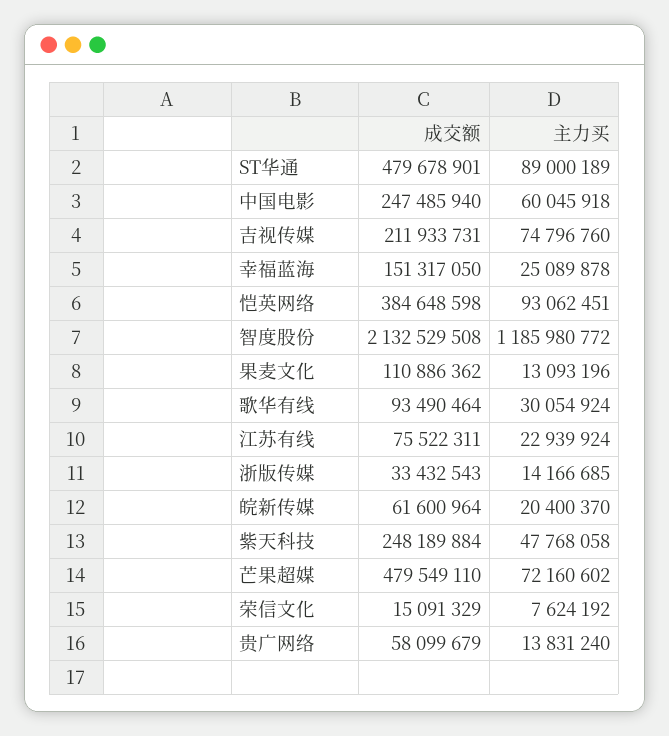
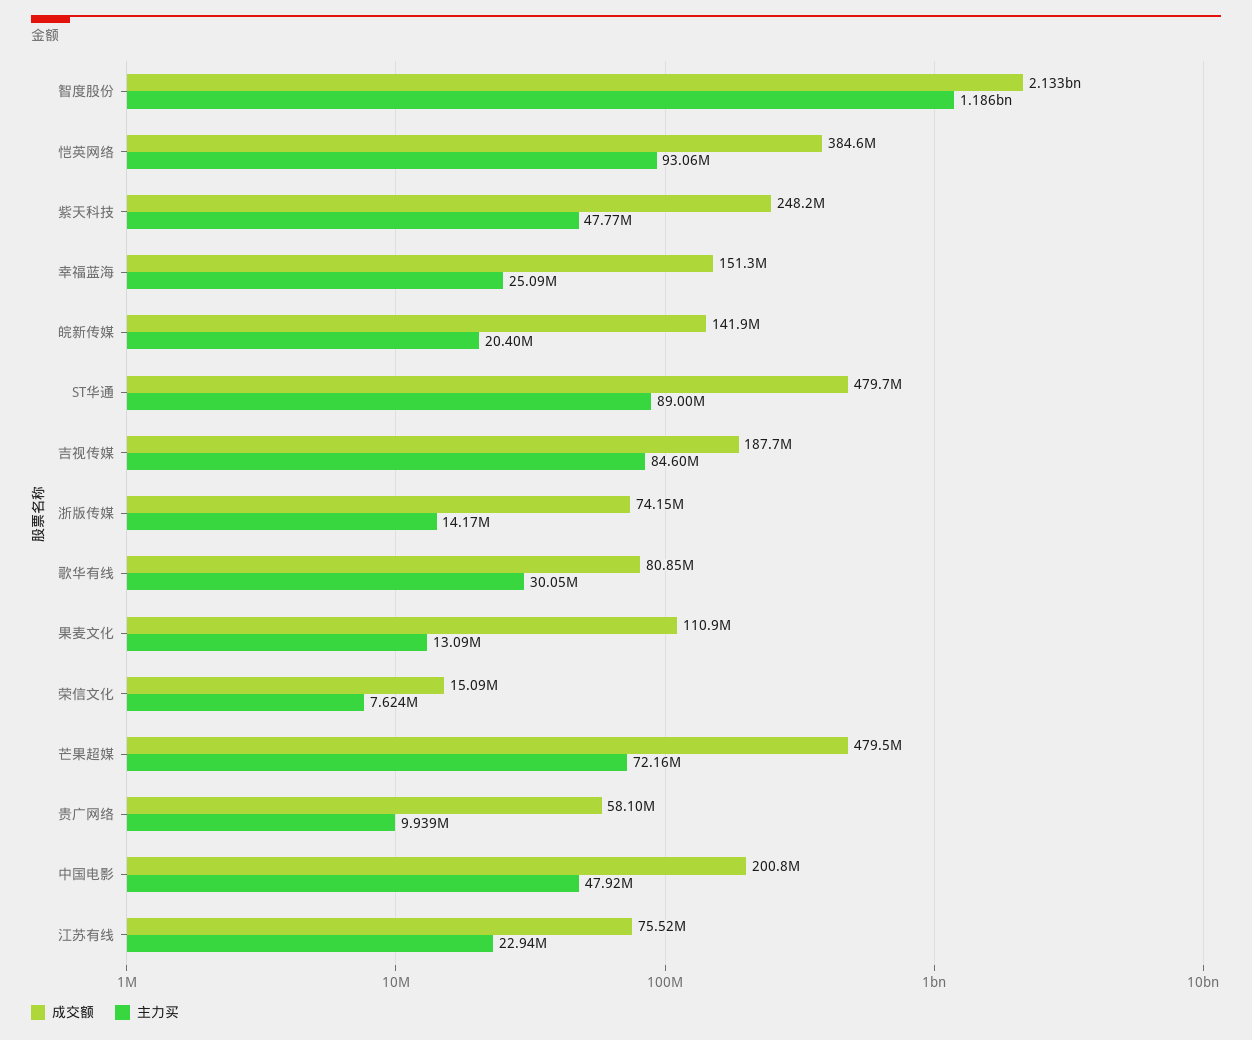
  {
    "成交额": {
      "ST华通": 479678901,
-     "中国电影": 247485940,
+     "中国电影": 200800000,
-     "吉视传媒": 211933731,
+     "吉视传媒": 187700000,
      "幸福蓝海": 151317050,
      "恺英网络": 384648598,
      "智度股份": 2132529508,
      "果麦文化": 110886362,
-     "歌华有线": 93490464,
+     "歌华有线": 80850000,
      "江苏有线": 75522311,
-     "浙版传媒": 33432543,
+     "浙版传媒": 74150000,
-     "皖新传媒": 61600964,
+     "皖新传媒": 141900000,
      "紫天科技": 248189884,
      "芒果超媒": 479549110,
      "荣信文化": 15091329,
      "贵广网络": 58099679
    },
    "主力买": {
      "ST华通": 89000189,
-     "中国电影": 60045918,
+     "中国电影": 47920000,
-     "吉视传媒": 74796760,
+     "吉视传媒": 84600000,
      "幸福蓝海": 25089878,
      "恺英网络": 93062451,
      "智度股份": 1185980772,
      "果麦文化": 13093196,
      "歌华有线": 30054924,
      "江苏有线": 22939924,
      "浙版传媒": 14166685,
      "皖新传媒": 20400370,
      "紫天科技": 47768058,
      "芒果超媒": 72160602,
      "荣信文化": 7624192,
-     "贵广网络": 13831240
+     "贵广网络": 9939000
    }
  }

